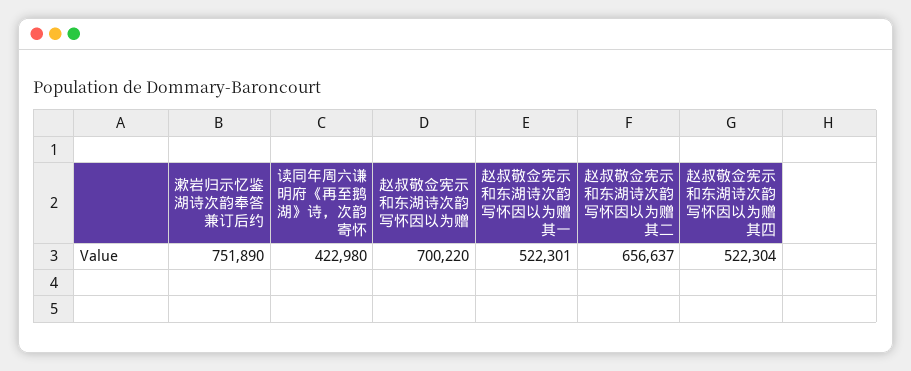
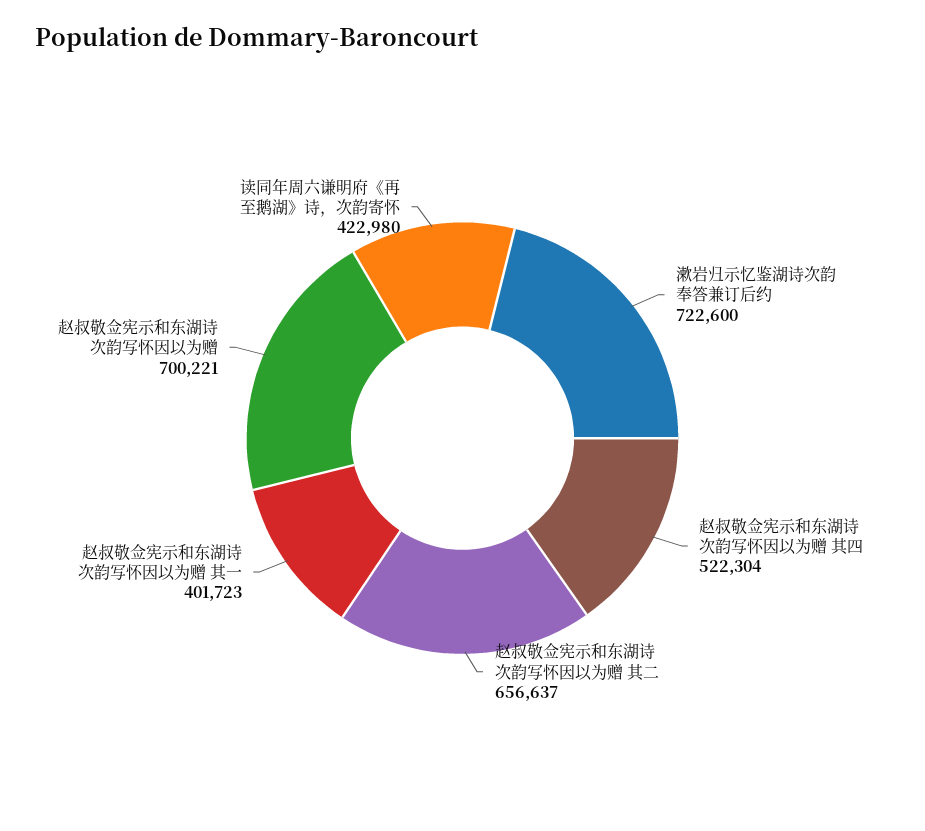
  {
-   "漱岩归示忆鉴湖诗次韵奉答兼订后约": 751890,
+   "漱岩归示忆鉴湖诗次韵奉答兼订后约": 722600,
    "读同年周六谦明府《再至鹅湖》诗，次韵寄怀": 422980,
-   "赵叔敬佥宪示和东湖诗次韵写怀因以为赠": 700220,
+   "赵叔敬佥宪示和东湖诗次韵写怀因以为赠": 700221,
-   "赵叔敬佥宪示和东湖诗次韵写怀因以为赠 其一": 522301,
+   "赵叔敬佥宪示和东湖诗次韵写怀因以为赠 其一": 401723,
    "赵叔敬佥宪示和东湖诗次韵写怀因以为赠 其二": 656637,
    "赵叔敬佥宪示和东湖诗次韵写怀因以为赠 其四": 522304
  }

